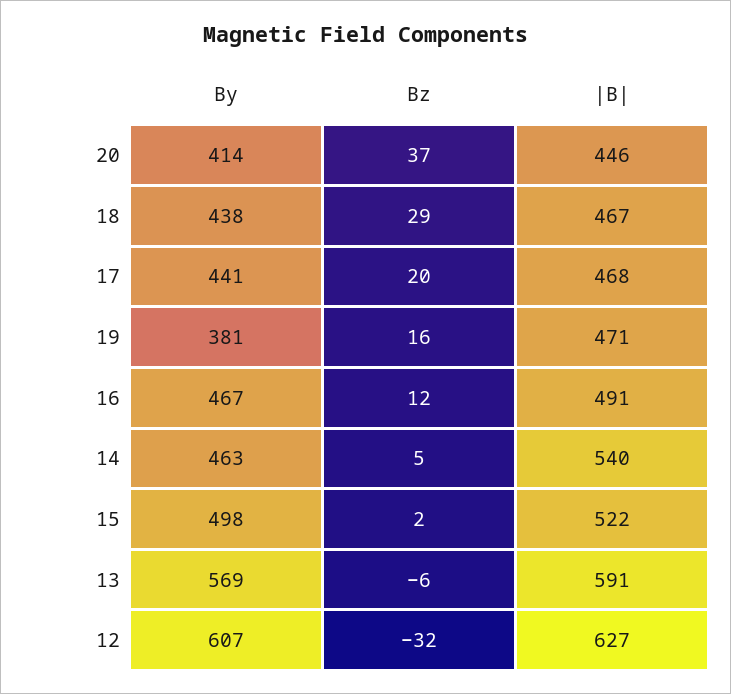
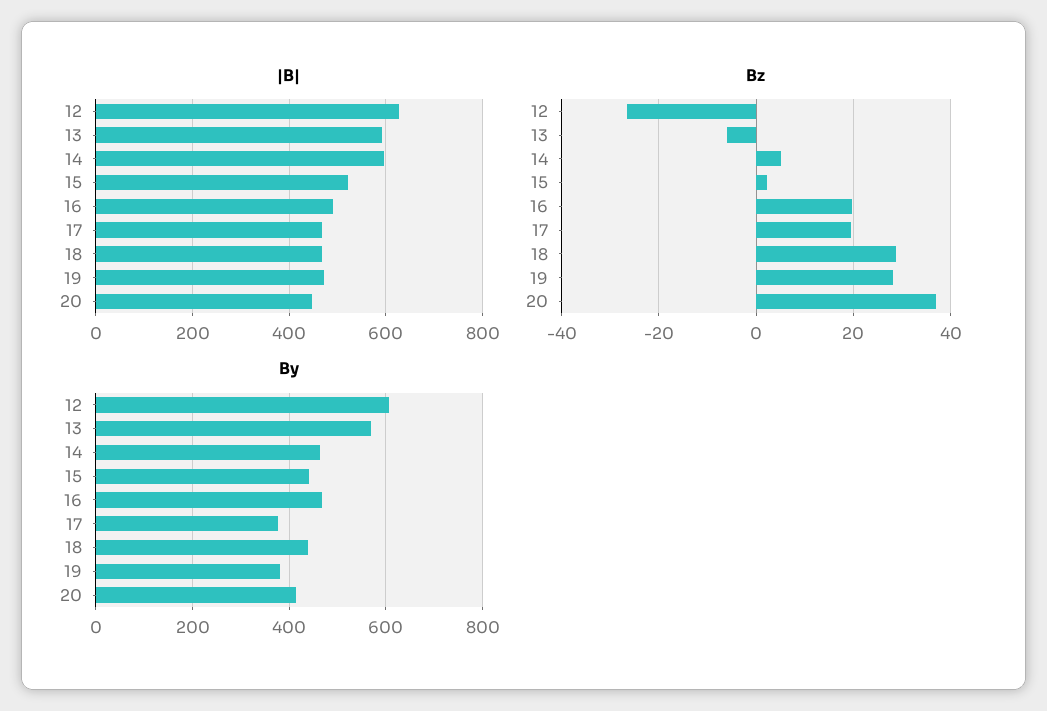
  {
    "By": {
      "20": 414,
      "18": 438,
-     "17": 441,
+     "17": 380,
      "19": 381,
      "16": 467,
      "14": 463,
-     "15": 498,
+     "15": 440,
      "13": 569,
      "12": 607
    },
    "Bz": {
      "20": 37,
      "18": 29,
      "17": 20,
-     "19": 16,
+     "19": 28,
-     "16": 12,
+     "16": 20,
      "14": 5,
      "15": 2,
      "13": -6,
-     "12": -32
+     "12": -26
    },
    "|B|": {
      "20": 446,
      "18": 467,
      "17": 468,
      "19": 471,
      "16": 491,
-     "14": 540,
+     "14": 600,
      "15": 522,
      "13": 591,
      "12": 627
    }
  }

